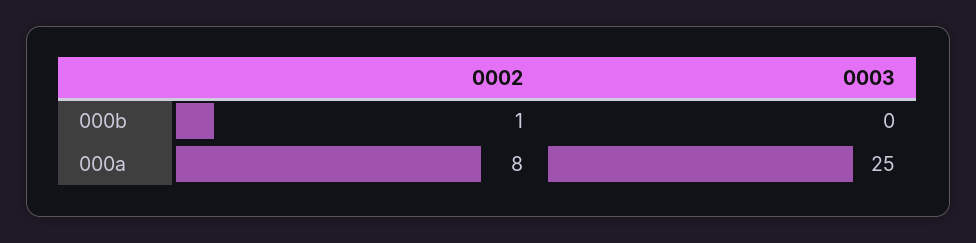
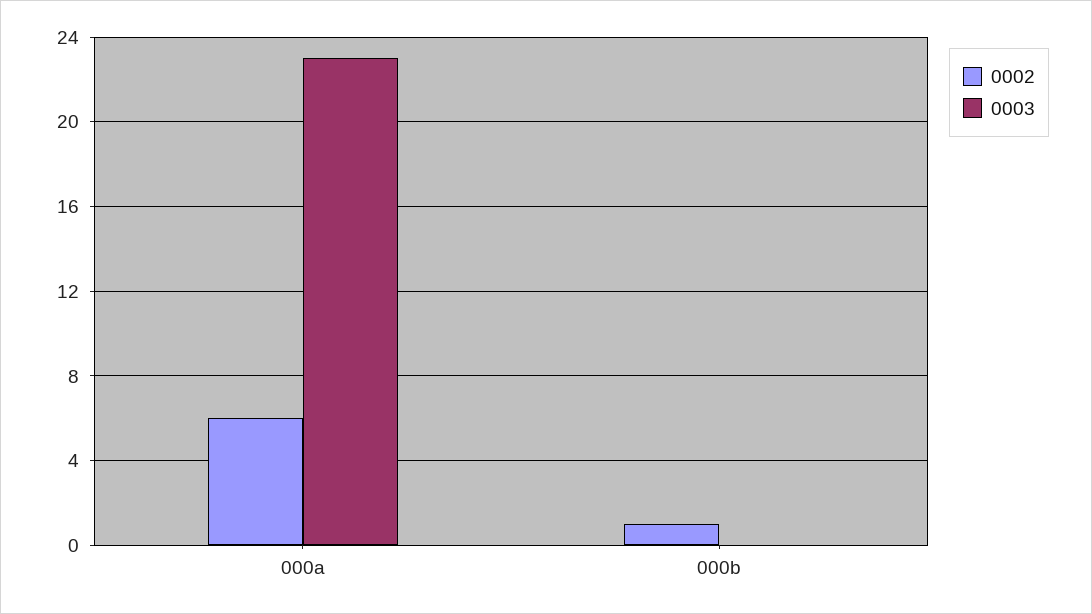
  {
    "0002": {
      "000b": 1,
-     "000a": 8
+     "000a": 6
    },
    "0003": {
      "000b": 0,
-     "000a": 25
+     "000a": 23
    }
  }

